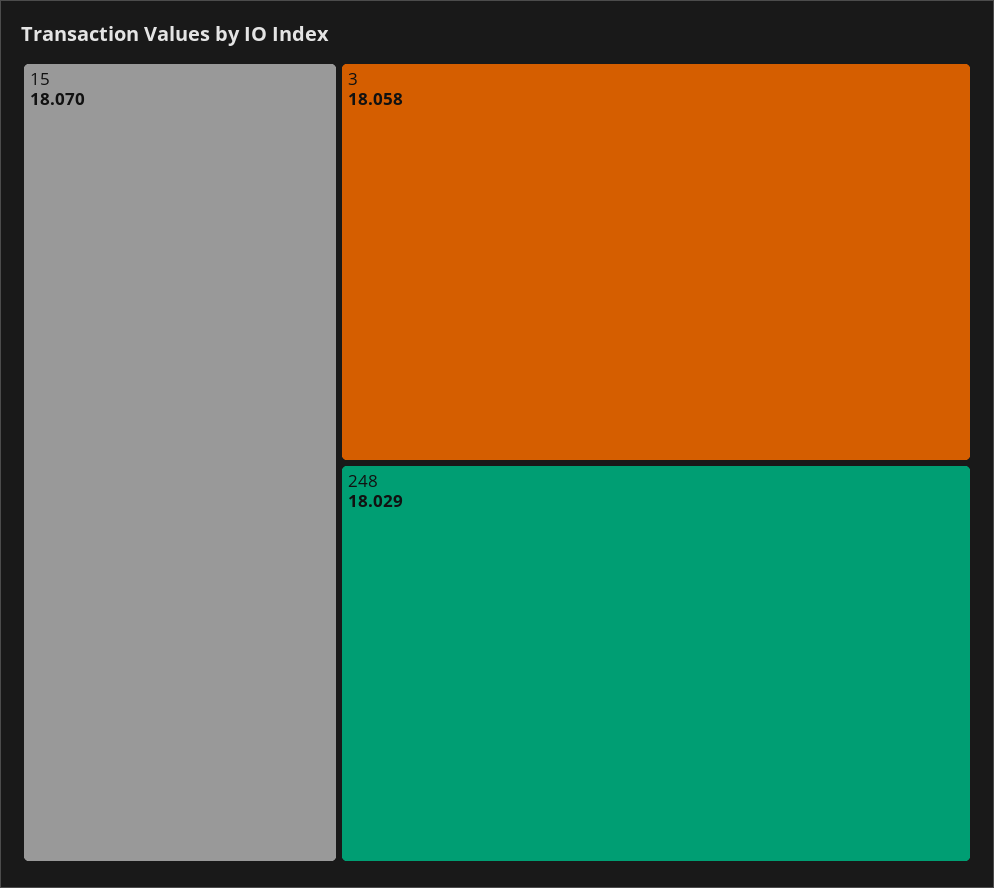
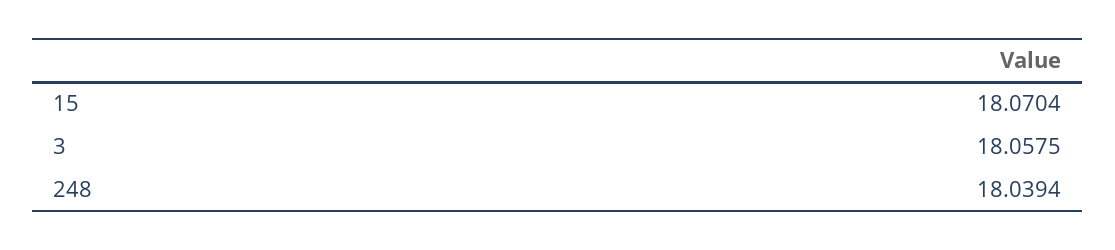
  {
    "15": 18.0704,
    "3": 18.0575,
-   "248": 18.029
+   "248": 18.0394
  }

